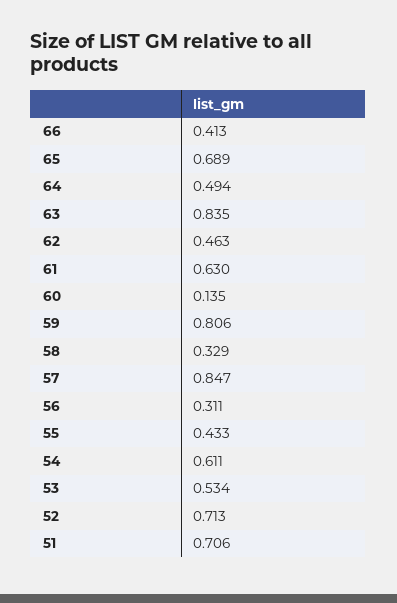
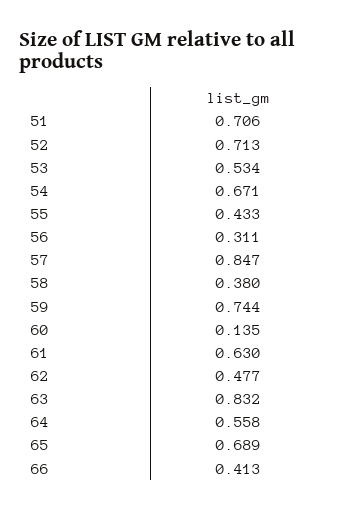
  {
    "66": 0.413,
    "65": 0.689,
-   "64": 0.494,
+   "64": 0.558,
-   "63": 0.835,
+   "63": 0.832,
-   "62": 0.463,
+   "62": 0.477,
    "61": 0.63,
    "60": 0.135,
-   "59": 0.806,
+   "59": 0.744,
-   "58": 0.329,
+   "58": 0.38,
    "57": 0.847,
    "56": 0.311,
    "55": 0.433,
-   "54": 0.611,
+   "54": 0.671,
    "53": 0.534,
    "52": 0.713,
    "51": 0.706
  }

